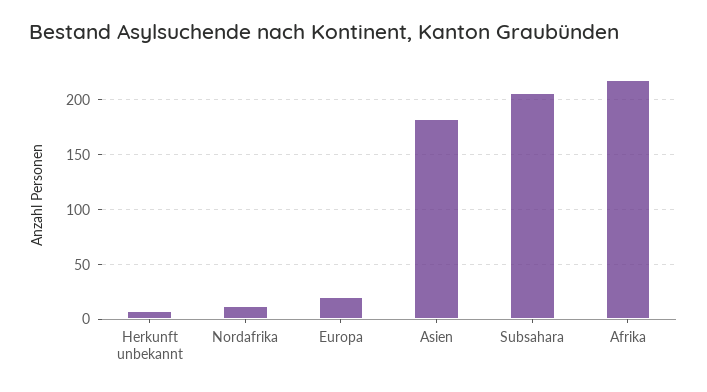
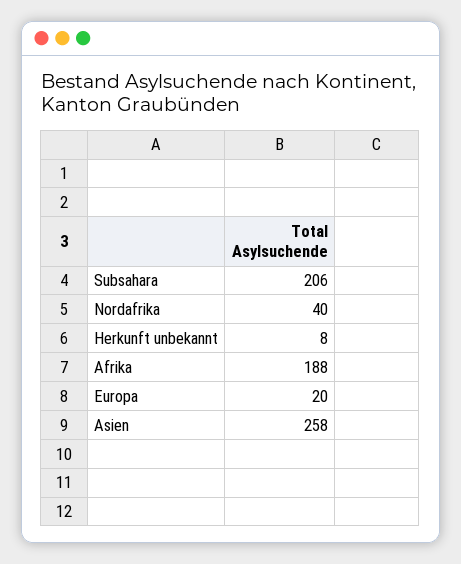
  {
    "Herkunft unbekannt": 8,
-   "Nordafrika": 10,
+   "Nordafrika": 40,
    "Europa": 20,
-   "Asien": 180,
+   "Asien": 258,
    "Subsahara": 206,
-   "Afrika": 220
+   "Afrika": 188
  }

